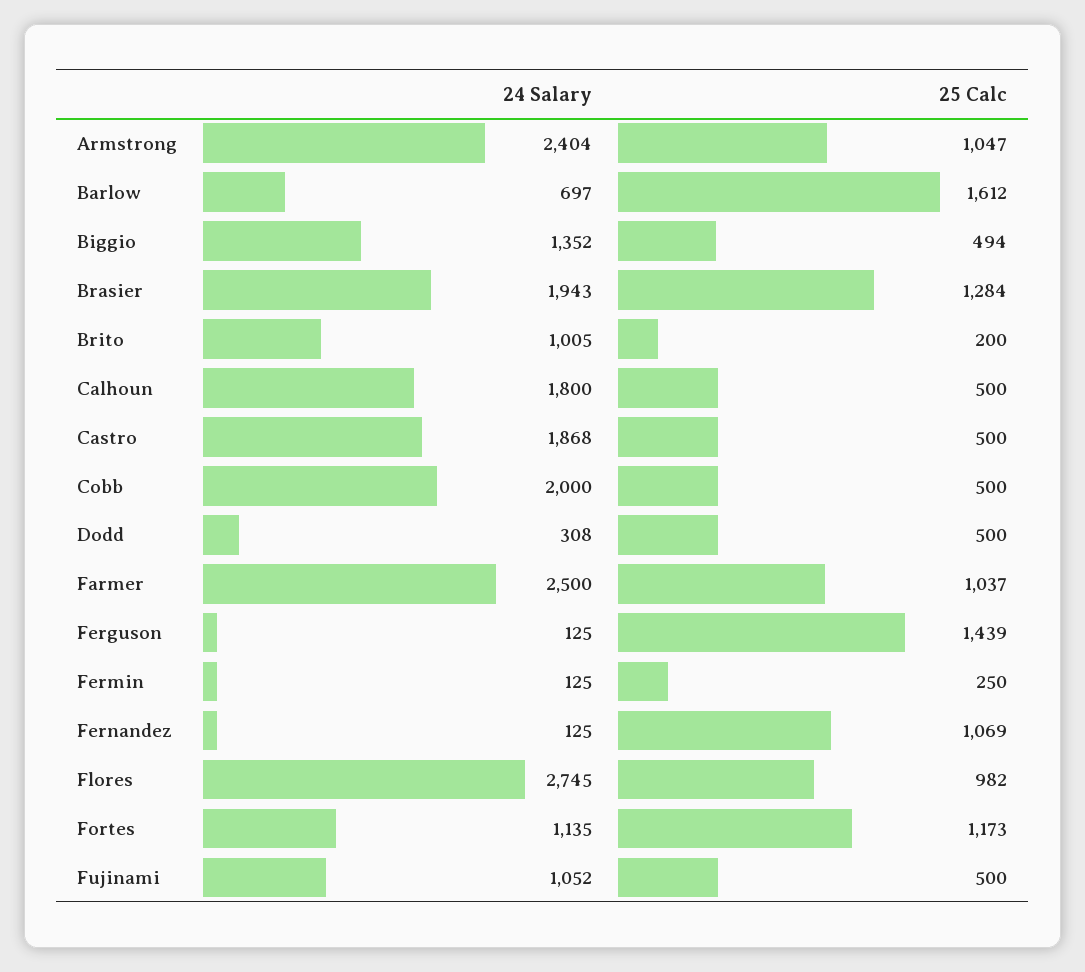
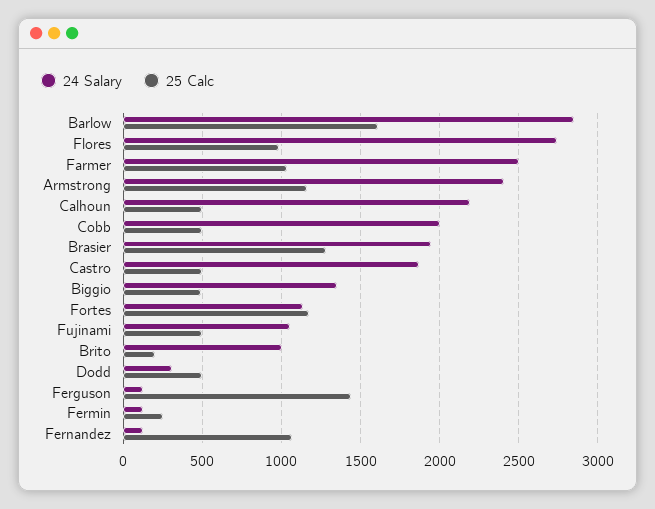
  {
    "24 Salary": {
      "Armstrong": 2404,
-     "Barlow": 697,
+     "Barlow": 2850,
      "Biggio": 1352,
      "Brasier": 1943,
      "Brito": 1005,
-     "Calhoun": 1800,
+     "Calhoun": 2200,
      "Castro": 1868,
      "Cobb": 2000,
      "Dodd": 308,
      "Farmer": 2500,
      "Ferguson": 125,
      "Fermin": 125,
      "Fernandez": 125,
      "Flores": 2745,
      "Fortes": 1135,
      "Fujinami": 1052
    },
    "25 Calc": {
-     "Armstrong": 1047,
+     "Armstrong": 1150,
      "Barlow": 1612,
      "Biggio": 494,
      "Brasier": 1284,
      "Brito": 200,
      "Calhoun": 500,
      "Castro": 500,
      "Cobb": 500,
      "Dodd": 500,
      "Farmer": 1037,
      "Ferguson": 1439,
      "Fermin": 250,
      "Fernandez": 1069,
      "Flores": 982,
      "Fortes": 1173,
      "Fujinami": 500
    }
  }

